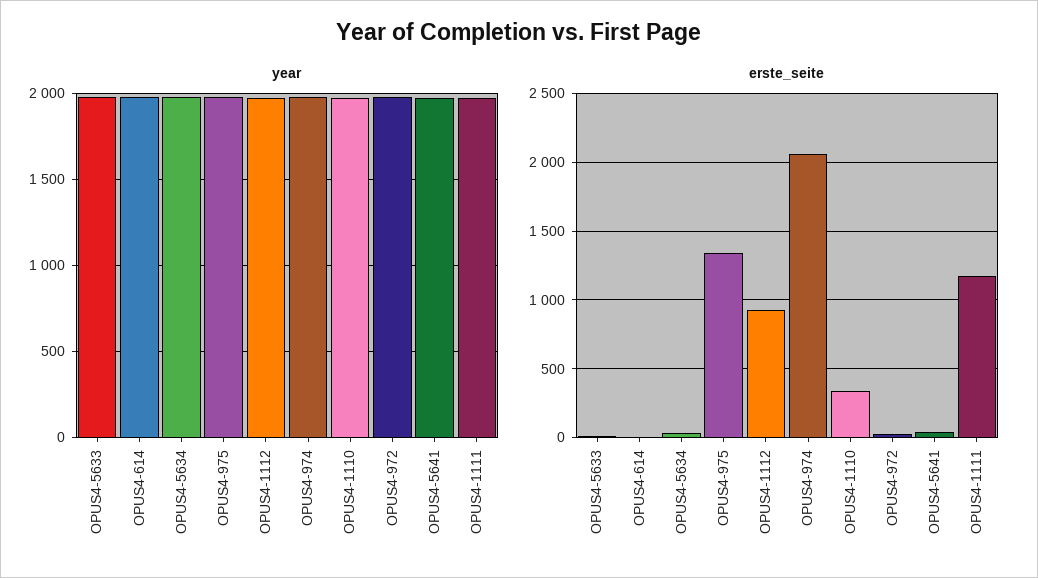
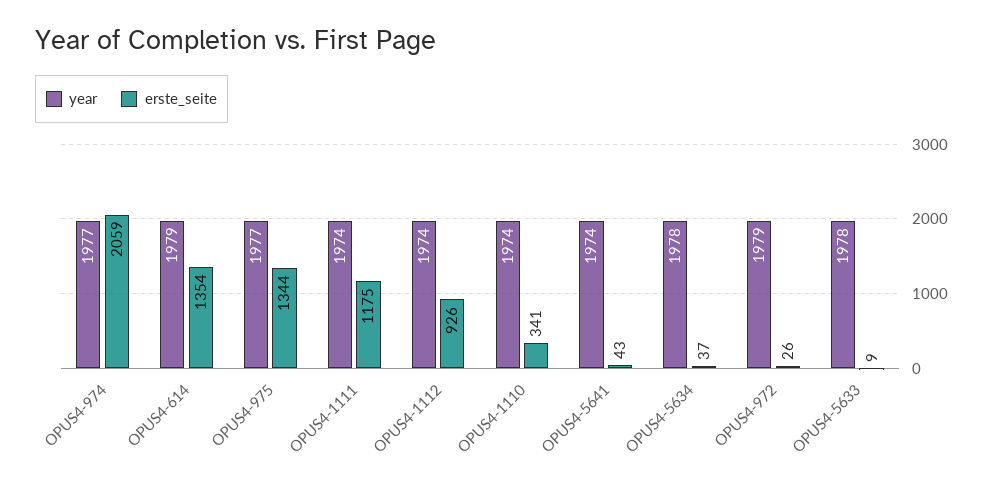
  {
    "year": {
      "OPUS4-5633": 1978,
      "OPUS4-614": 1979,
      "OPUS4-5634": 1978,
      "OPUS4-975": 1977,
      "OPUS4-1112": 1974,
      "OPUS4-974": 1977,
      "OPUS4-1110": 1974,
      "OPUS4-972": 1979,
      "OPUS4-5641": 1974,
      "OPUS4-1111": 1974
    },
    "erste_seite": {
      "OPUS4-5633": 9,
-     "OPUS4-614": 0,
+     "OPUS4-614": 1354,
      "OPUS4-5634": 37,
      "OPUS4-975": 1344,
      "OPUS4-1112": 926,
      "OPUS4-974": 2059,
      "OPUS4-1110": 341,
      "OPUS4-972": 26,
      "OPUS4-5641": 43,
      "OPUS4-1111": 1175
    }
  }

